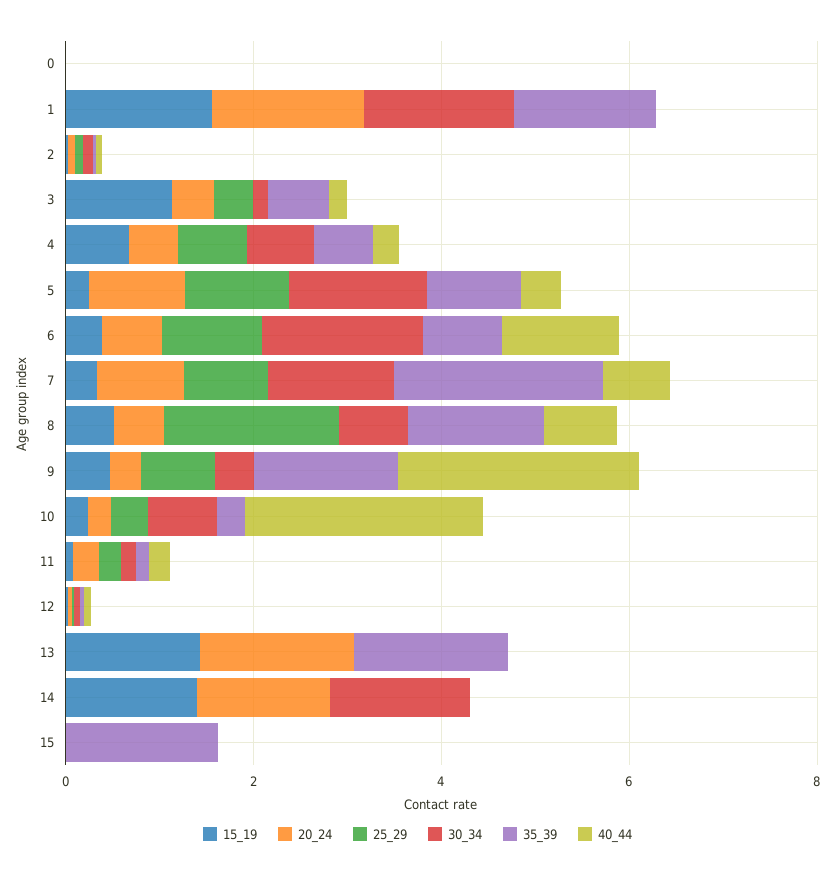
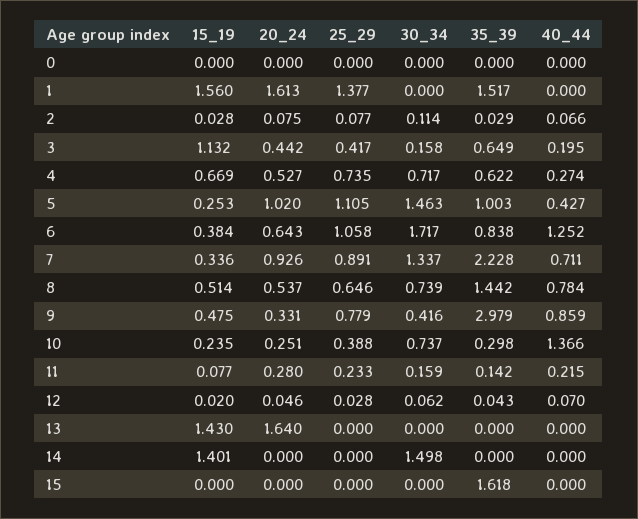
  {
    "15_19": {
      "0": 0,
      "1": 1.56,
      "2": 0.028,
      "3": 1.132,
      "4": 0.669,
      "5": 0.253,
      "6": 0.384,
      "7": 0.336,
      "8": 0.514,
      "9": 0.475,
      "10": 0.235,
      "11": 0.077,
      "12": 0.02,
      "13": 1.43,
      "14": 1.401,
      "15": 0
    },
    "20_24": {
      "0": 0,
      "1": 1.613,
      "2": 0.075,
      "3": 0.442,
      "4": 0.527,
      "5": 1.02,
      "6": 0.643,
      "7": 0.926,
      "8": 0.537,
      "9": 0.331,
      "10": 0.251,
      "11": 0.28,
      "12": 0.046,
      "13": 1.64,
-     "14": 1.5,
+     "14": 0,
      "15": 0
    },
    "25_29": {
      "0": 0,
-     "1": 0,
+     "1": 1.377,
      "2": 0.077,
      "3": 0.417,
      "4": 0.735,
      "5": 1.105,
      "6": 1.058,
      "7": 0.891,
-     "8": 2,
+     "8": 0.646,
      "9": 0.779,
      "10": 0.388,
      "11": 0.233,
      "12": 0.028,
      "13": 0,
      "14": 0,
      "15": 0
    },
    "30_34": {
      "0": 0,
-     "1": 1.5,
+     "1": 0,
      "2": 0.114,
      "3": 0.158,
      "4": 0.717,
      "5": 1.463,
      "6": 1.717,
      "7": 1.337,
      "8": 0.739,
      "9": 0.416,
      "10": 0.737,
      "11": 0.159,
      "12": 0.062,
      "13": 0,
      "14": 1.498,
      "15": 0
    },
    "35_39": {
      "0": 0,
      "1": 1.517,
      "2": 0.029,
      "3": 0.649,
      "4": 0.622,
      "5": 1.003,
      "6": 0.838,
      "7": 2.228,
      "8": 1.442,
-     "9": 1.5,
+     "9": 2.979,
      "10": 0.298,
      "11": 0.142,
      "12": 0.043,
-     "13": 1.5,
+     "13": 0,
      "14": 0,
      "15": 1.618
    },
    "40_44": {
      "0": 0,
      "1": 0,
      "2": 0.066,
      "3": 0.195,
      "4": 0.274,
      "5": 0.427,
      "6": 1.252,
      "7": 0.711,
      "8": 0.784,
-     "9": 2.5,
+     "9": 0.859,
-     "10": 2.5,
+     "10": 1.366,
      "11": 0.215,
      "12": 0.07,
      "13": 0,
      "14": 0,
      "15": 0
    }
  }

